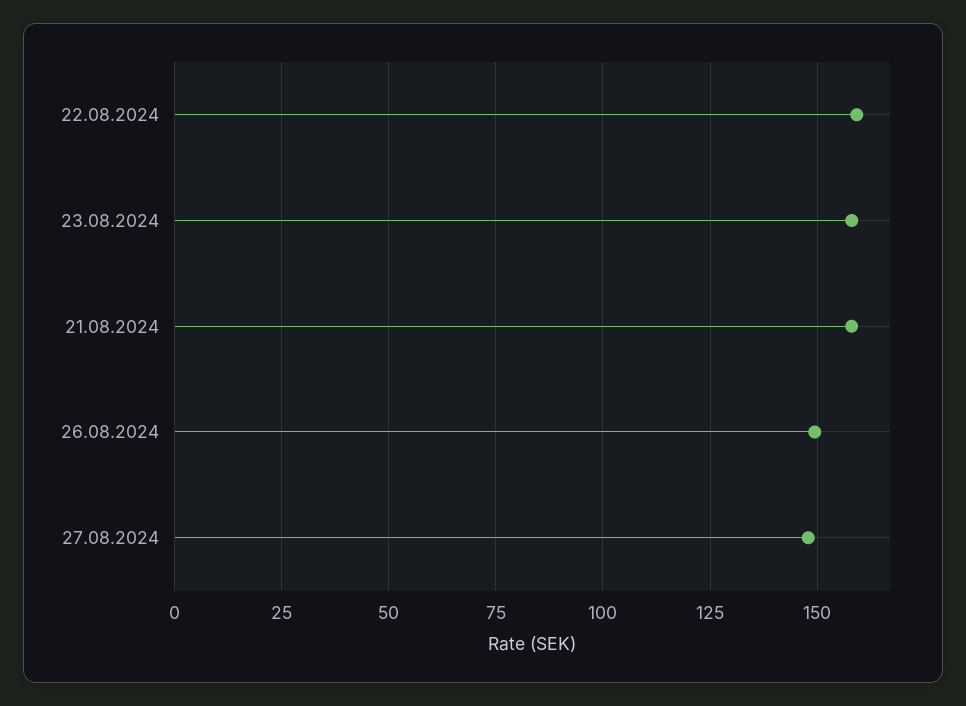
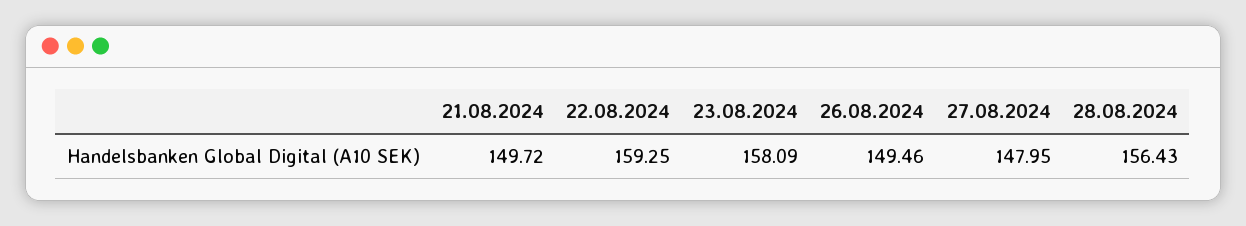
  {
    "22.08.2024": 159.25,
    "23.08.2024": 158.09,
-   "21.08.2024": 157.5,
+   "21.08.2024": 149.72,
    "26.08.2024": 149.46,
-   "27.08.2024": 147.95
+   "27.08.2024": 147.95,
+   "28.08.2024": 156.43
  }

